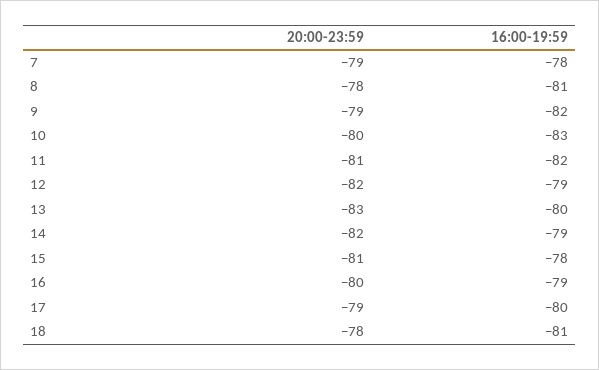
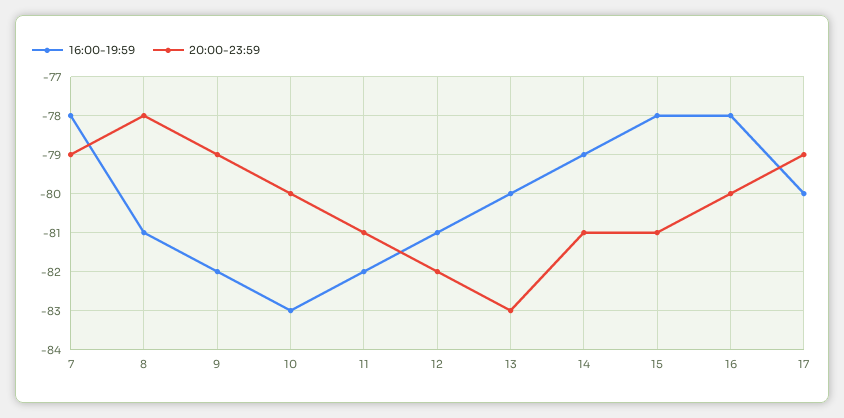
  {
    "20:00-23:59": {
      "7": -79,
      "8": -78,
      "9": -79,
      "10": -80,
      "11": -81,
      "12": -82,
      "13": -83,
-     "14": -82,
+     "14": -81,
      "15": -81,
      "16": -80,
-     "17": -79,
+     "17": -79
-     "18": -78
    },
    "16:00-19:59": {
      "7": -78,
      "8": -81,
      "9": -82,
      "10": -83,
      "11": -82,
-     "12": -79,
+     "12": -81,
      "13": -80,
      "14": -79,
      "15": -78,
-     "16": -79,
+     "16": -78,
-     "17": -80,
+     "17": -80
-     "18": -81
    }
  }

